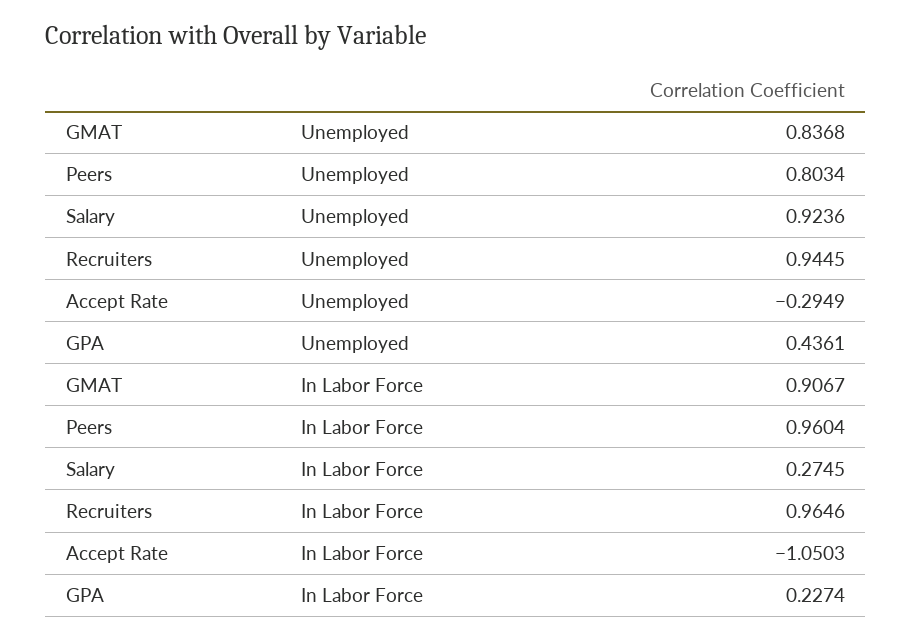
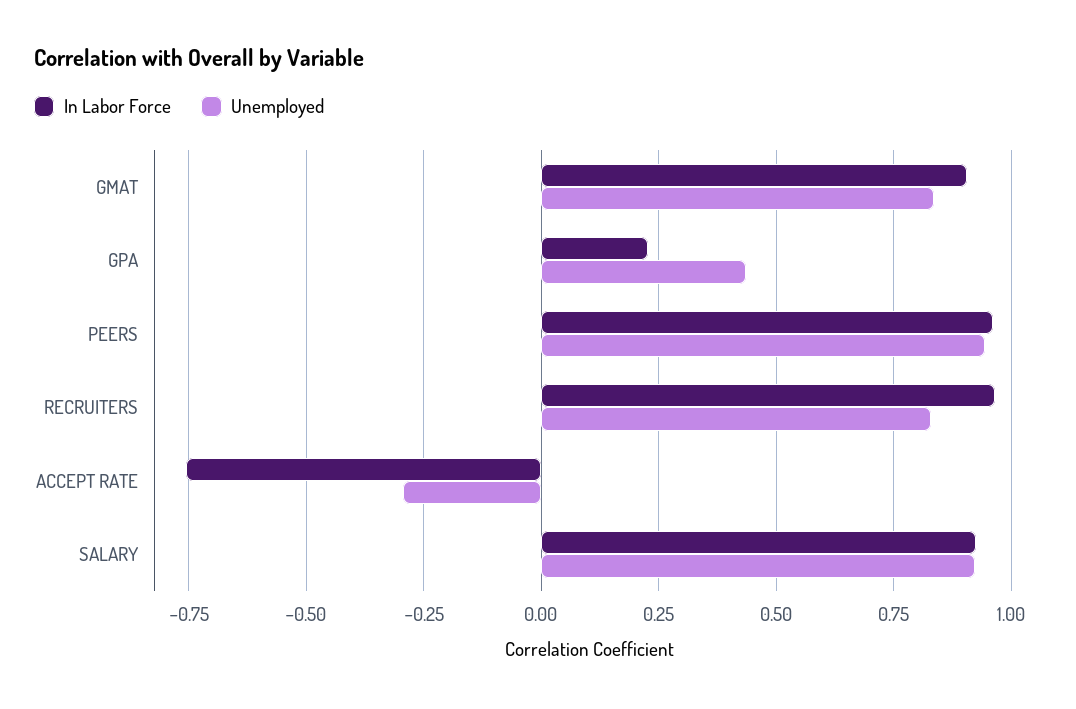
  {
    "Unemployed": {
      "GMAT": 0.8368,
-     "Peers": 0.8034,
+     "Peers": 0.95,
      "Salary": 0.9236,
-     "Recruiters": 0.9445,
+     "Recruiters": 0.825,
      "Accept Rate": -0.2949,
      "GPA": 0.4361
    },
    "In Labor Force": {
      "GMAT": 0.9067,
      "Peers": 0.9604,
-     "Salary": 0.2745,
+     "Salary": 0.925,
      "Recruiters": 0.9646,
-     "Accept Rate": -1.0503,
+     "Accept Rate": -0.75,
      "GPA": 0.2274
    }
  }

